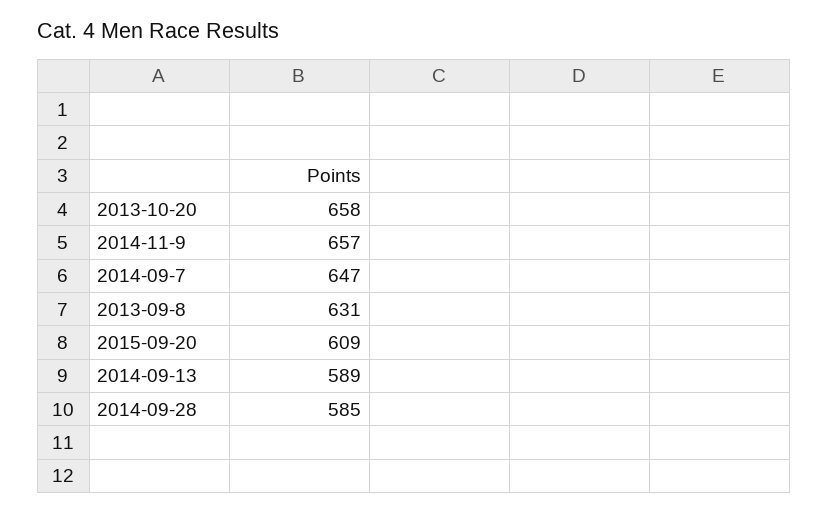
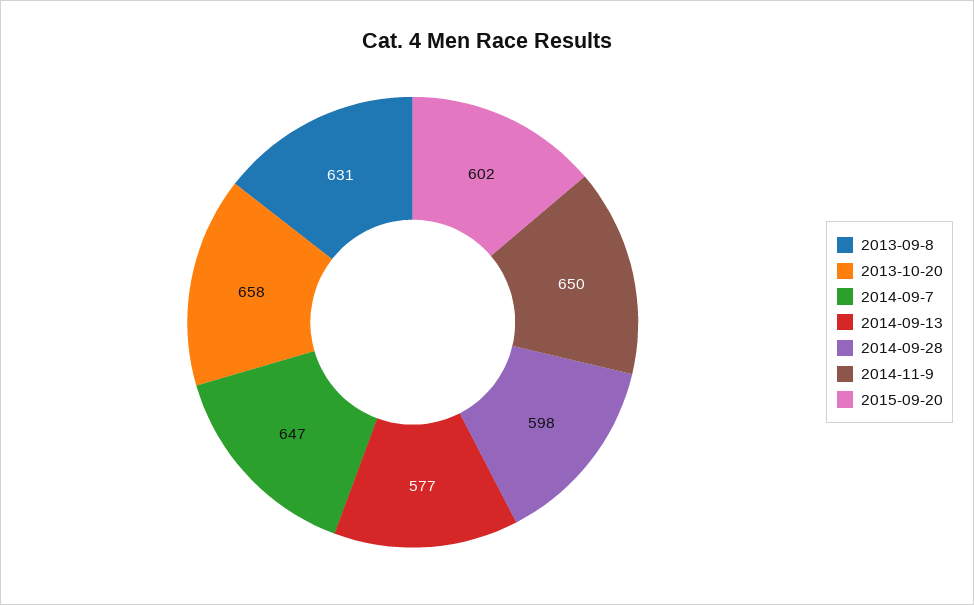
  {
    "2013-10-20": 658,
-   "2014-11-9": 657,
+   "2014-11-9": 650,
    "2014-09-7": 647,
    "2013-09-8": 631,
-   "2015-09-20": 609,
+   "2015-09-20": 602,
-   "2014-09-13": 589,
+   "2014-09-13": 577,
-   "2014-09-28": 585
+   "2014-09-28": 598
  }

